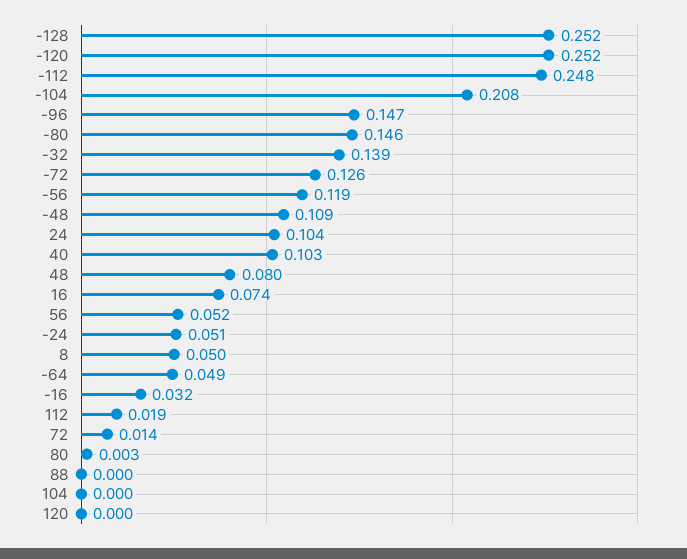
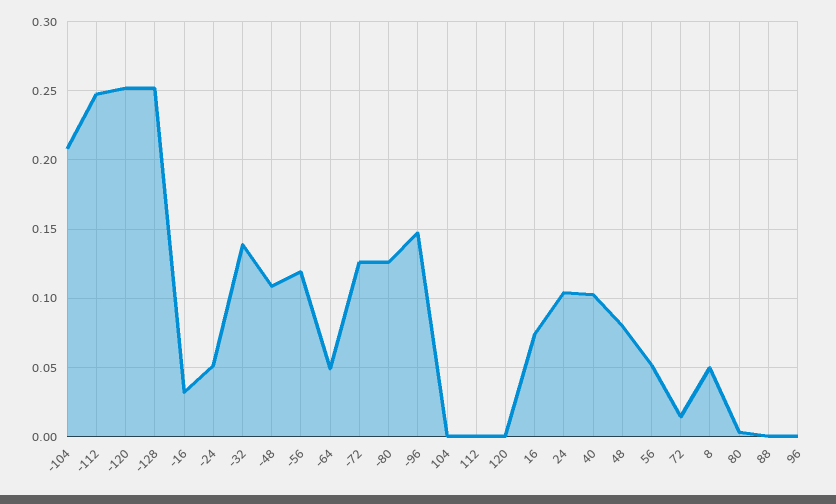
  {
    "-128": 0.252,
    "-120": 0.252,
    "-112": 0.248,
    "-104": 0.208,
    "-96": 0.147,
-   "-80": 0.146,
+   "-80": 0.125,
    "-32": 0.139,
    "-72": 0.126,
    "-56": 0.119,
    "-48": 0.109,
    "24": 0.104,
    "40": 0.103,
    "48": 0.08,
    "16": 0.074,
    "56": 0.052,
    "-24": 0.051,
    "8": 0.05,
    "-64": 0.049,
    "-16": 0.032,
-   "112": 0.019,
+   "112": 0,
    "72": 0.014,
    "80": 0.003,
    "88": 0,
    "104": 0,
-   "120": 0
+   "120": 0,
+   "96": 0
  }

